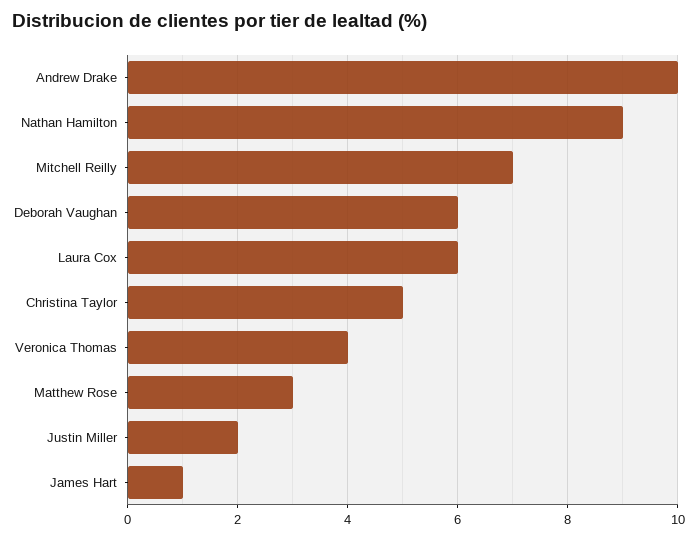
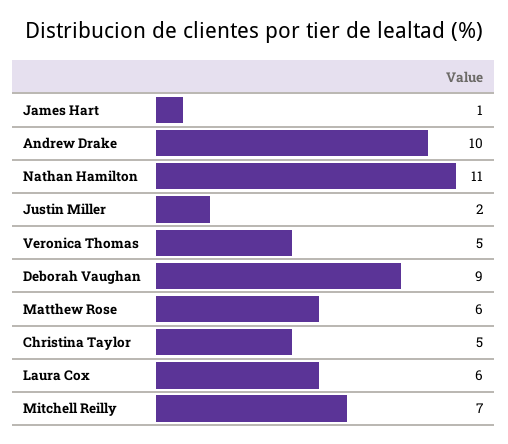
  {
    "Andrew Drake": 10,
-   "Nathan Hamilton": 9,
+   "Nathan Hamilton": 11,
    "Mitchell Reilly": 7,
-   "Deborah Vaughan": 6,
+   "Deborah Vaughan": 9,
    "Laura Cox": 6,
    "Christina Taylor": 5,
-   "Veronica Thomas": 4,
+   "Veronica Thomas": 5,
-   "Matthew Rose": 3,
+   "Matthew Rose": 6,
    "Justin Miller": 2,
    "James Hart": 1
  }

